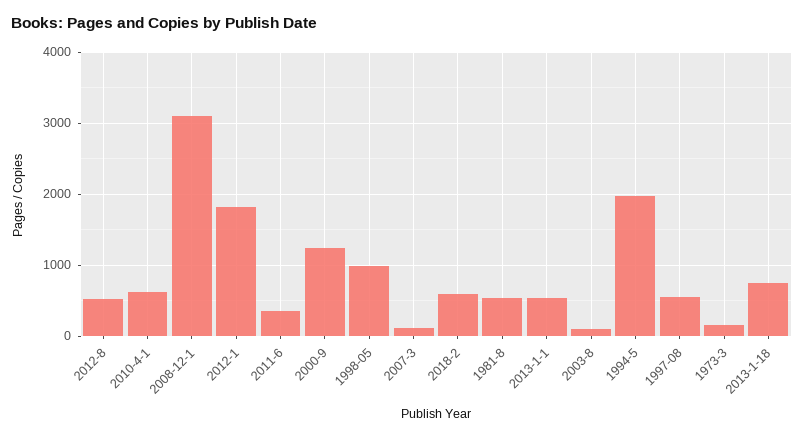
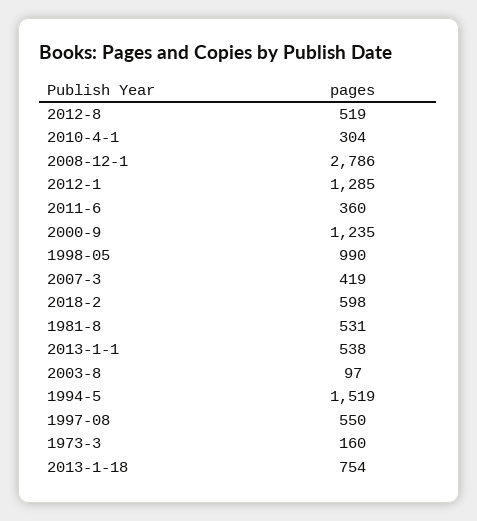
  {
    "2012-8": 519,
-   "2010-4-1": 600,
+   "2010-4-1": 304,
-   "2008-12-1": 3100,
+   "2008-12-1": 2786,
-   "2012-1": 1800,
+   "2012-1": 1285,
    "2011-6": 360,
    "2000-9": 1235,
    "1998-05": 990,
-   "2007-3": 100,
+   "2007-3": 419,
    "2018-2": 598,
    "1981-8": 531,
    "2013-1-1": 538,
    "2003-8": 97,
-   "1994-5": 2000,
+   "1994-5": 1519,
    "1997-08": 550,
    "1973-3": 160,
    "2013-1-18": 754
  }

